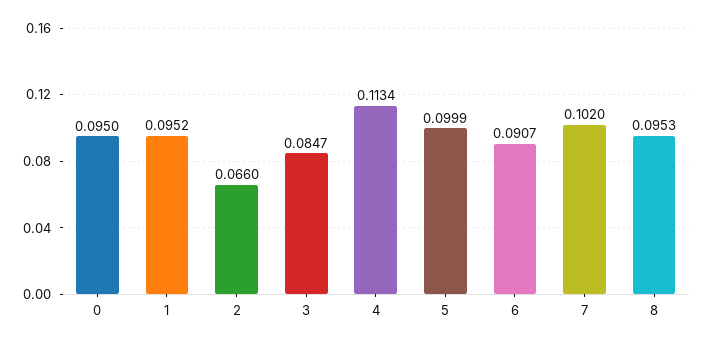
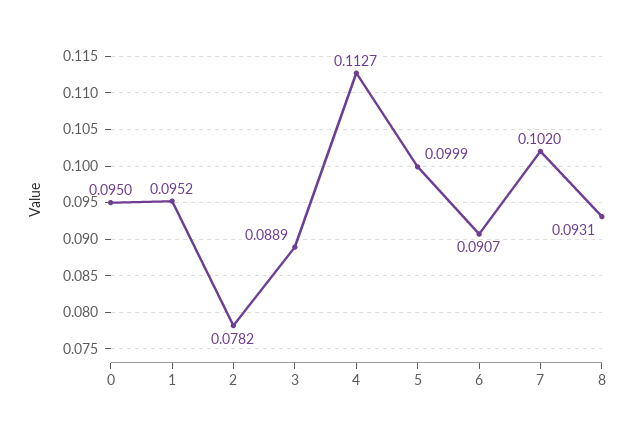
  {
    "0": 0.095,
    "1": 0.0952,
-   "2": 0.066,
+   "2": 0.0782,
-   "3": 0.0847,
+   "3": 0.0889,
-   "4": 0.1134,
+   "4": 0.1127,
    "5": 0.0999,
    "6": 0.0907,
    "7": 0.102,
-   "8": 0.0953
+   "8": 0.0931
  }

